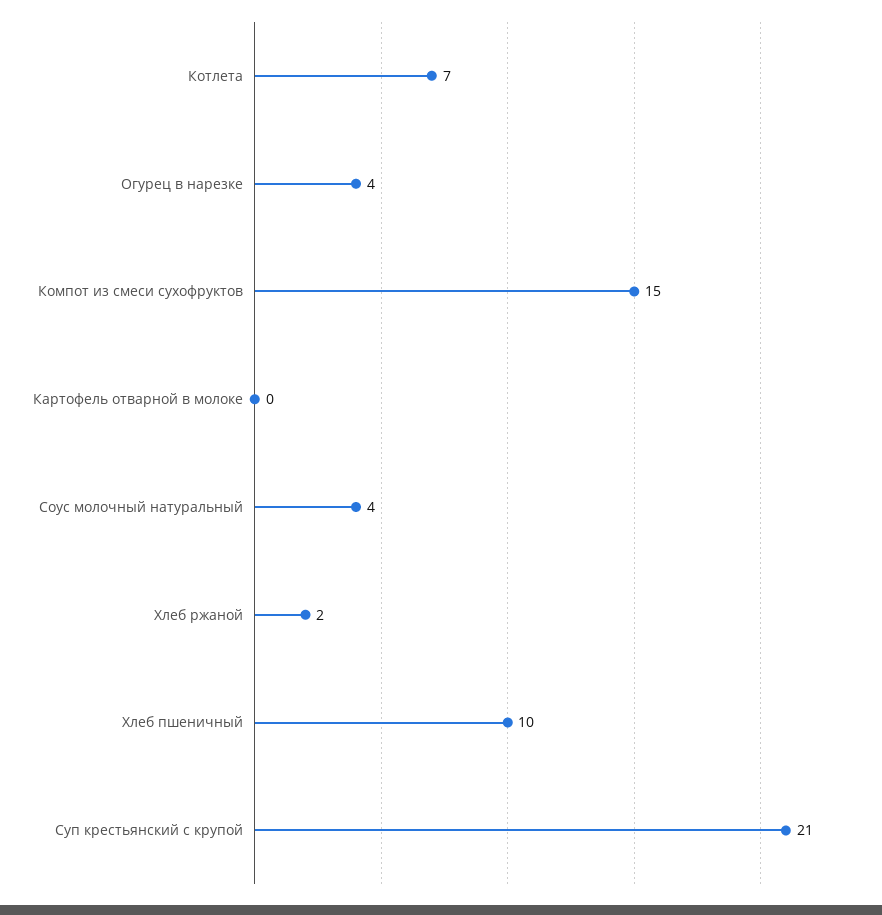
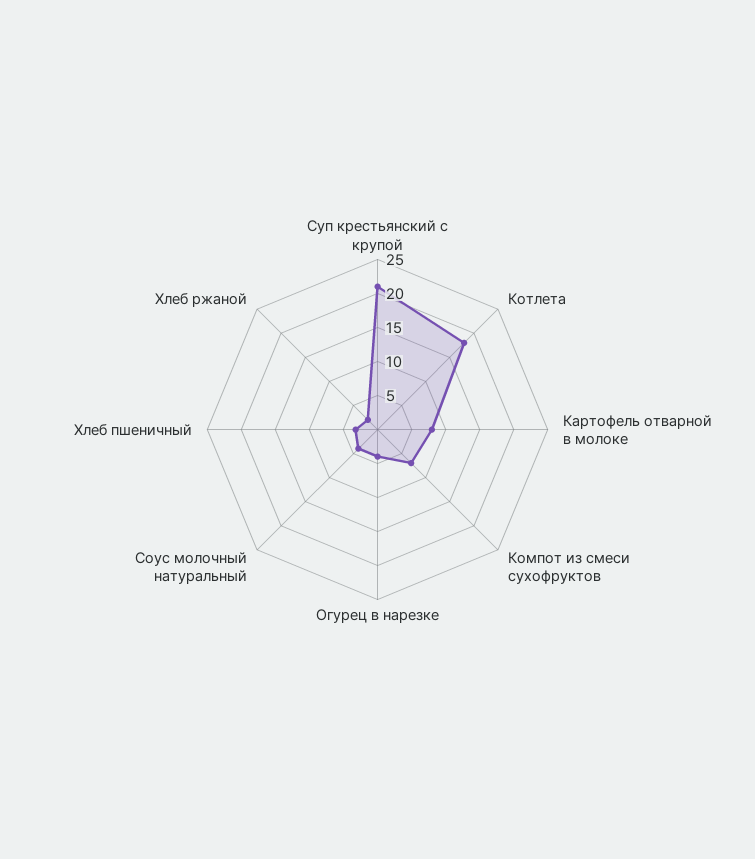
  {
-   "Котлета": 7,
+   "Котлета": 17.5,
    "Огурец в нарезке": 4,
-   "Компот из смеси сухофруктов": 15,
+   "Компот из смеси сухофруктов": 7.5,
-   "Картофель отварной в молоке": 0,
+   "Картофель отварной в молоке": 7.5,
    "Соус молочный натуральный": 4,
    "Хлеб ржаной": 2,
-   "Хлеб пшеничный": 10,
+   "Хлеб пшеничный": 2.5,
    "Суп крестьянский с крупой": 21
  }

